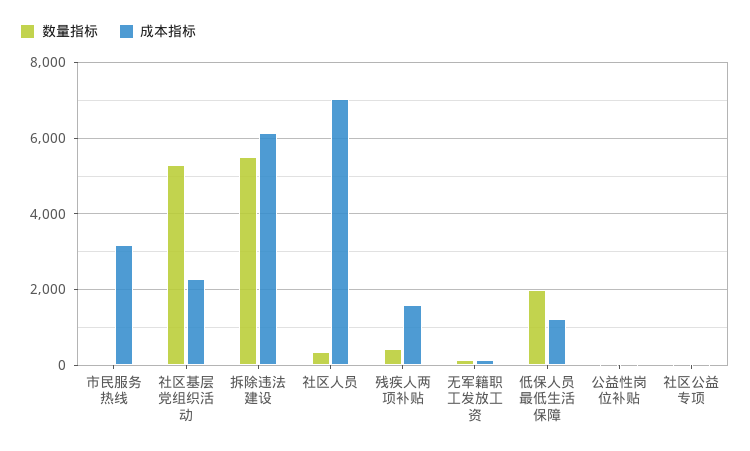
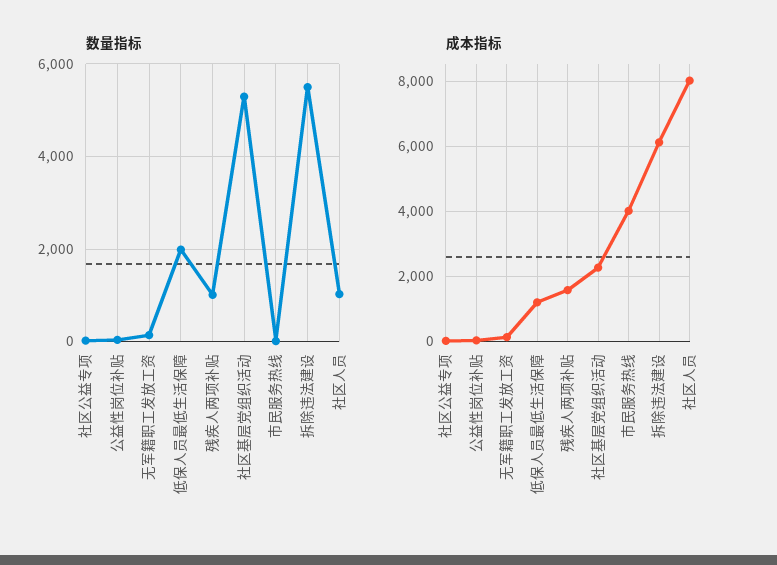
  {
    "数量指标": {
      "市民服务热线": 0,
      "社区基层党组织活动": 5200,
      "拆除违法建设": 5600,
-     "社区人员": 400,
+     "社区人员": 1000,
-     "残疾人两项补贴": 400,
+     "残疾人两项补贴": 1000,
      "无军籍职工发放工资": 200,
      "低保人员最低生活保障": 2000,
      "公益性岗位补贴": 0,
      "社区公益专项": 0
    },
    "成本指标": {
-     "市民服务热线": 3200,
+     "市民服务热线": 4000,
      "社区基层党组织活动": 2200,
      "拆除违法建设": 6200,
-     "社区人员": 7000,
+     "社区人员": 8000,
      "残疾人两项补贴": 1600,
      "无军籍职工发放工资": 200,
      "低保人员最低生活保障": 1200,
      "公益性岗位补贴": 0,
      "社区公益专项": 0
    }
  }

